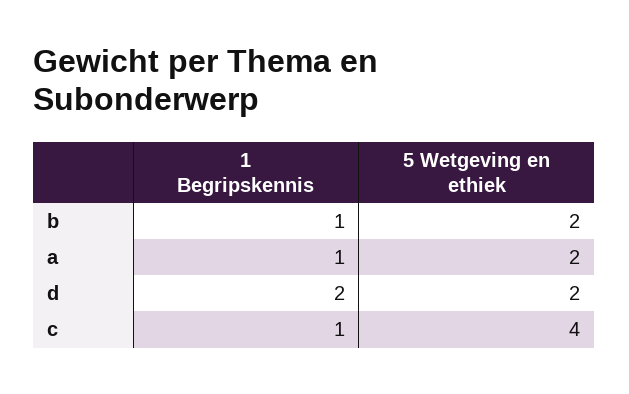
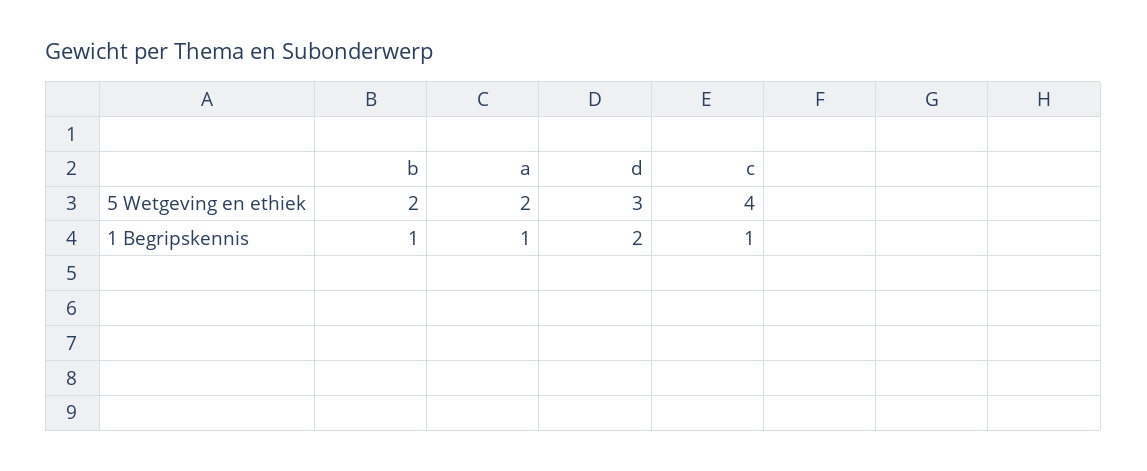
  {
    "1 Begripskennis": {
      "b": 1,
      "a": 1,
      "d": 2,
      "c": 1
    },
    "5 Wetgeving en ethiek": {
      "b": 2,
      "a": 2,
-     "d": 2,
+     "d": 3,
      "c": 4
    }
  }

